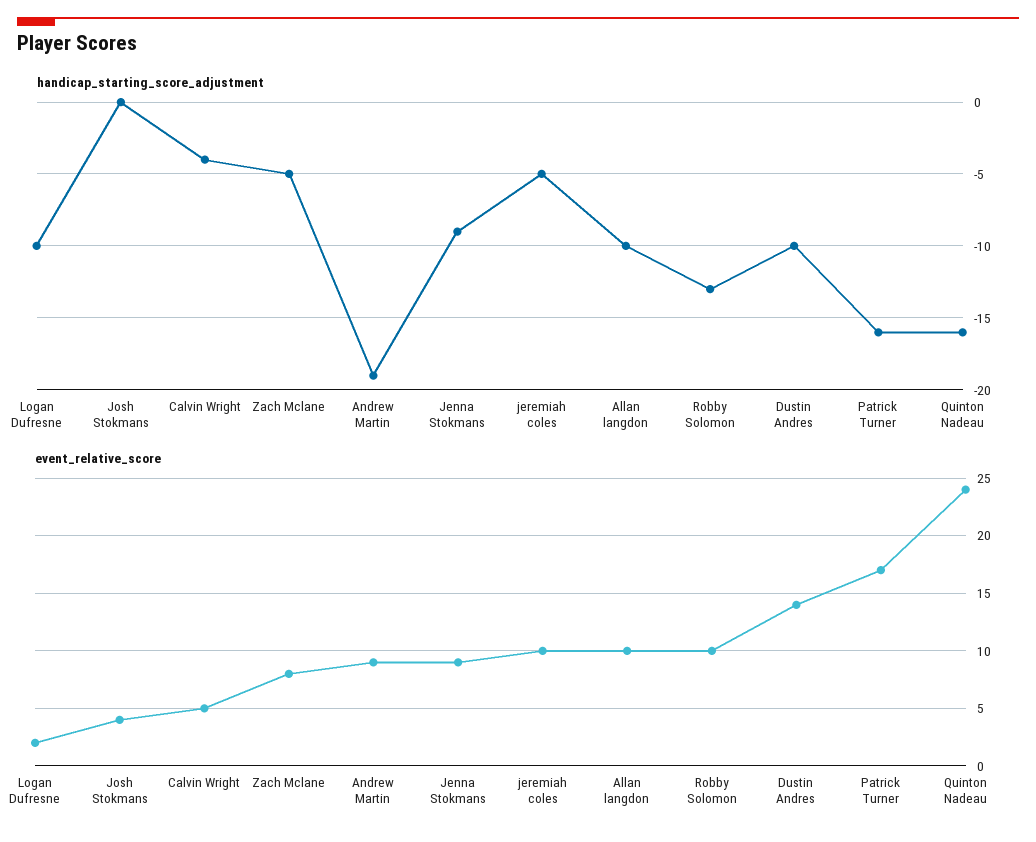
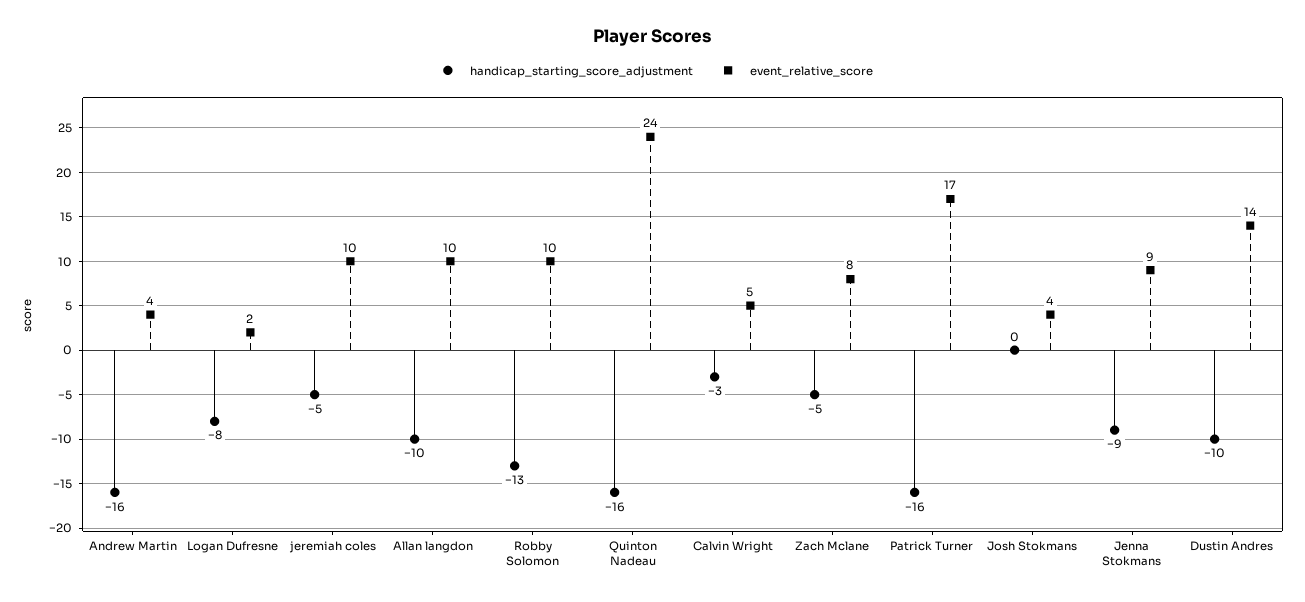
  {
    "handicap_starting_score_adjustment": {
-     "Logan Dufresne": -10,
+     "Logan Dufresne": -8,
      "Josh Stokmans": 0,
-     "Calvin Wright": -4,
+     "Calvin Wright": -3,
      "Zach Mclane": -5,
-     "Andrew Martin": -19,
+     "Andrew Martin": -16,
      "Jenna Stokmans": -9,
      "jeremiah coles": -5,
      "Allan langdon": -10,
      "Robby Solomon": -13,
      "Dustin Andres": -10,
      "Patrick Turner": -16,
      "Quinton Nadeau": -16
    },
    "event_relative_score": {
      "Logan Dufresne": 2,
      "Josh Stokmans": 4,
      "Calvin Wright": 5,
      "Zach Mclane": 8,
-     "Andrew Martin": 9,
+     "Andrew Martin": 4,
      "Jenna Stokmans": 9,
      "jeremiah coles": 10,
      "Allan langdon": 10,
      "Robby Solomon": 10,
      "Dustin Andres": 14,
      "Patrick Turner": 17,
      "Quinton Nadeau": 24
    }
  }

